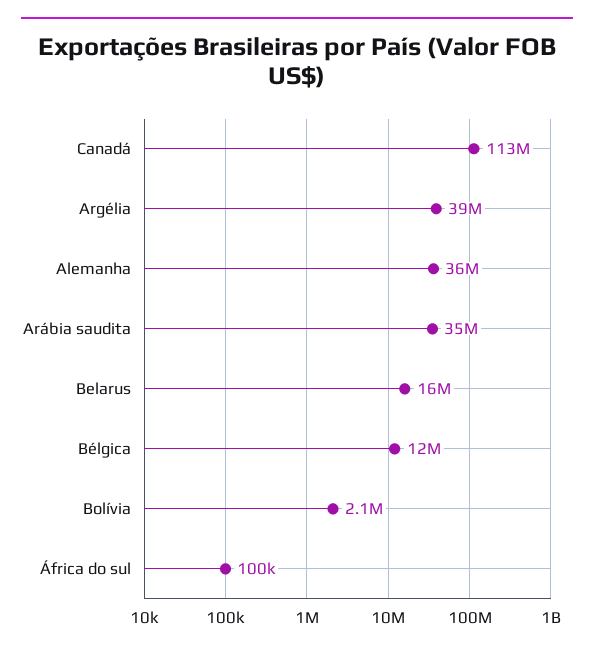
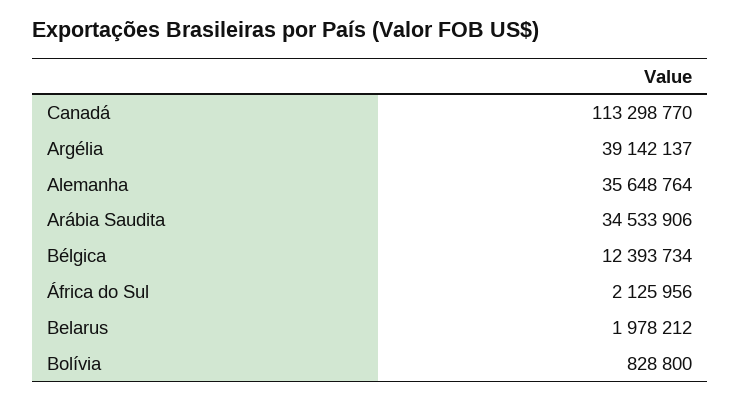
  {
    "Canadá": 113298770,
    "Argélia": 39142137,
    "Alemanha": 35648764,
    "Arábia saudita": 34533906,
-   "Belarus": 16000000,
+   "Belarus": 1978212,
    "Bélgica": 12393734,
-   "Bolívia": 2100000,
+   "Bolívia": 828800,
-   "África do sul": 100000
+   "África do sul": 2125956
  }

